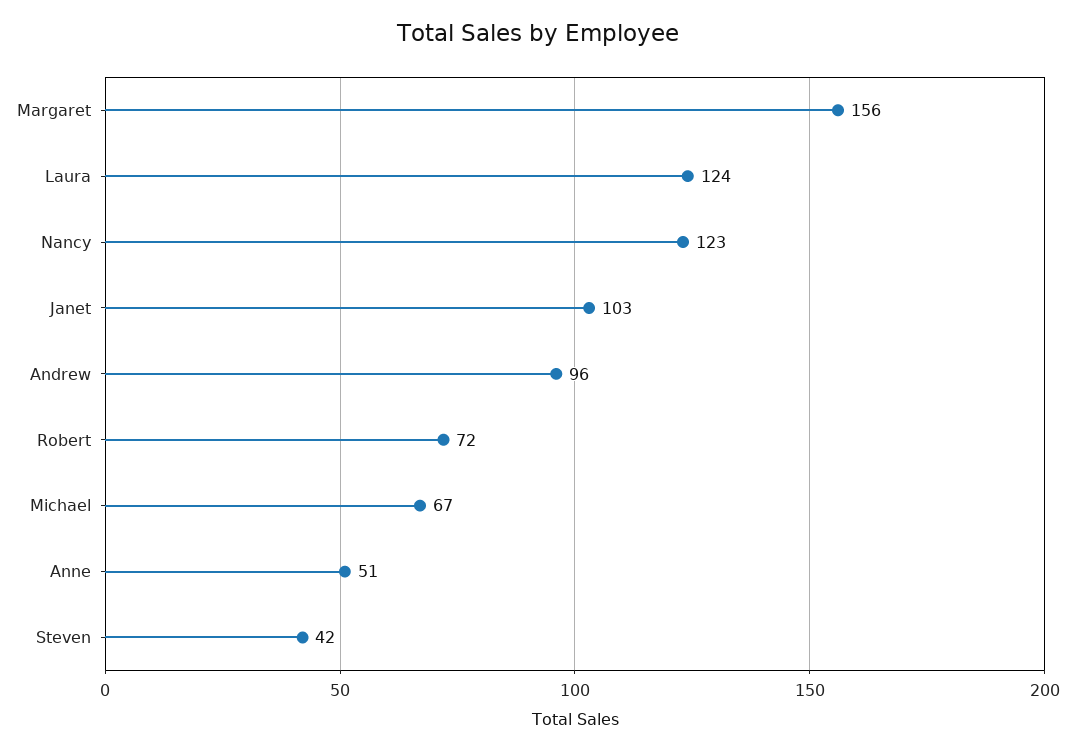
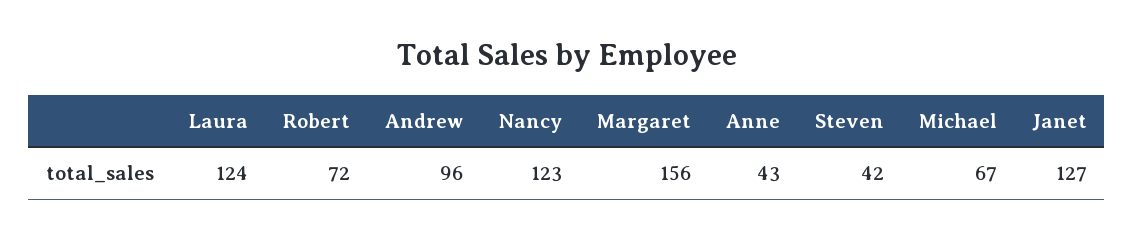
  {
    "Margaret": 156,
    "Laura": 124,
    "Nancy": 123,
-   "Janet": 103,
+   "Janet": 127,
    "Andrew": 96,
    "Robert": 72,
    "Michael": 67,
-   "Anne": 51,
+   "Anne": 43,
    "Steven": 42
  }

